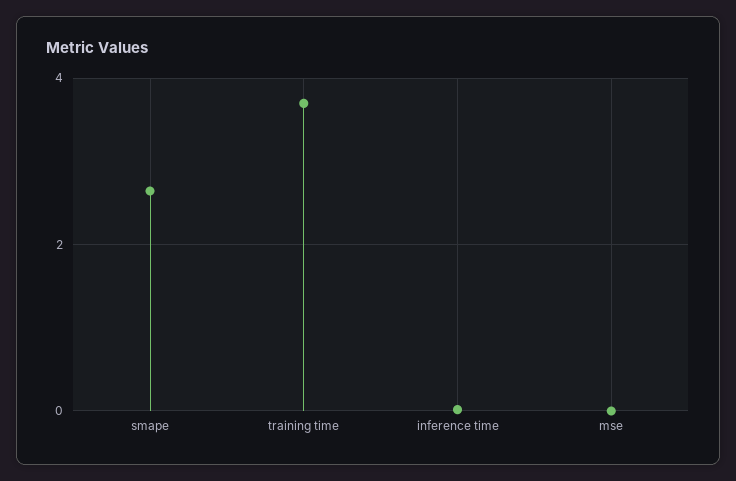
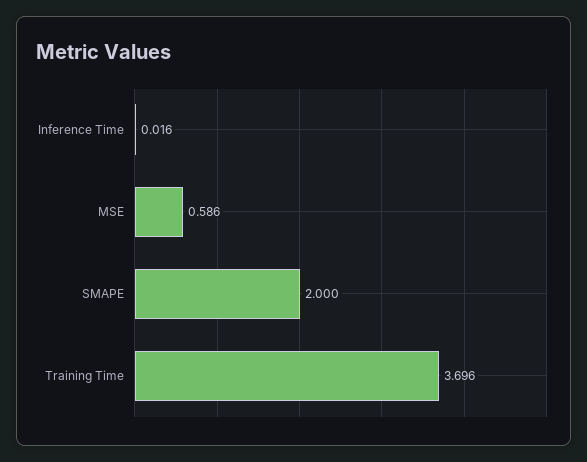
  {
-   "smape": 2.6,
+   "smape": 2,
    "training time": 3.696,
    "inference time": 0.016,
-   "mse": 0
+   "mse": 0.586
  }

